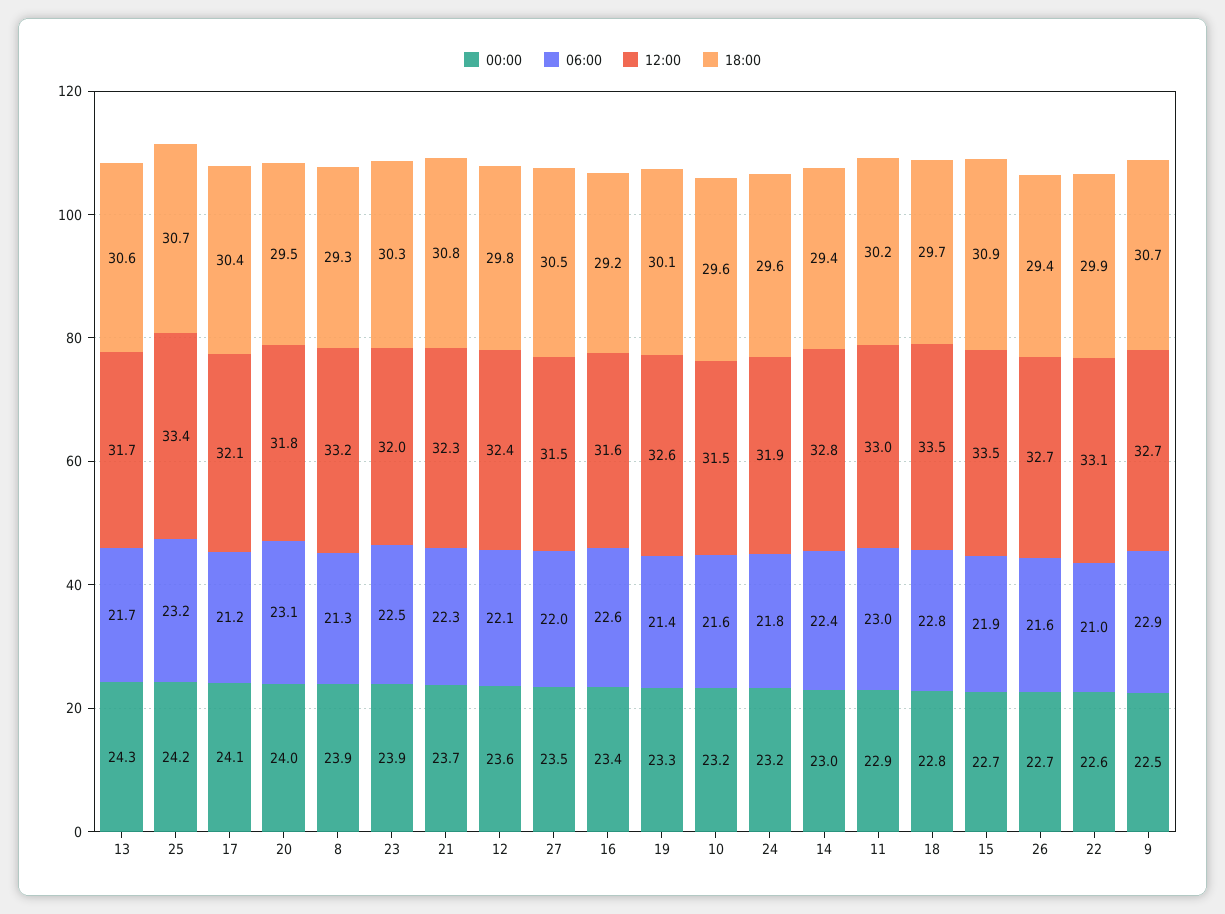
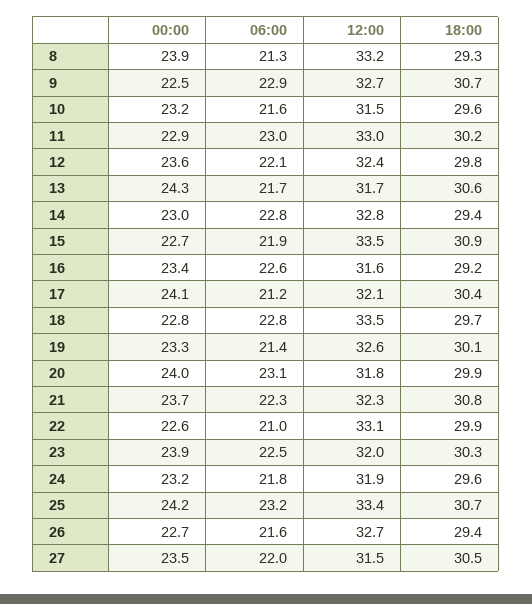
  {
    "00:00": {
      "13": 24.3,
      "25": 24.2,
      "17": 24.1,
      "20": 24,
      "8": 23.9,
      "23": 23.9,
      "21": 23.7,
      "12": 23.6,
      "27": 23.5,
      "16": 23.4,
      "19": 23.3,
      "10": 23.2,
      "24": 23.2,
      "14": 23,
      "11": 22.9,
      "18": 22.8,
      "15": 22.7,
      "26": 22.7,
      "22": 22.6,
      "9": 22.5
    },
    "06:00": {
      "13": 21.7,
      "25": 23.2,
      "17": 21.2,
      "20": 23.1,
      "8": 21.3,
      "23": 22.5,
      "21": 22.3,
      "12": 22.1,
      "27": 22,
      "16": 22.6,
      "19": 21.4,
      "10": 21.6,
      "24": 21.8,
-     "14": 22.4,
+     "14": 22.8,
      "11": 23,
      "18": 22.8,
      "15": 21.9,
      "26": 21.6,
      "22": 21,
      "9": 22.9
    },
    "12:00": {
      "13": 31.7,
      "25": 33.4,
      "17": 32.1,
      "20": 31.8,
      "8": 33.2,
      "23": 32,
      "21": 32.3,
      "12": 32.4,
      "27": 31.5,
      "16": 31.6,
      "19": 32.6,
      "10": 31.5,
      "24": 31.9,
      "14": 32.8,
      "11": 33,
      "18": 33.5,
      "15": 33.5,
      "26": 32.7,
      "22": 33.1,
      "9": 32.7
    },
    "18:00": {
      "13": 30.6,
      "25": 30.7,
      "17": 30.4,
-     "20": 29.5,
+     "20": 29.9,
      "8": 29.3,
      "23": 30.3,
      "21": 30.8,
      "12": 29.8,
      "27": 30.5,
      "16": 29.2,
      "19": 30.1,
      "10": 29.6,
      "24": 29.6,
      "14": 29.4,
      "11": 30.2,
      "18": 29.7,
      "15": 30.9,
      "26": 29.4,
      "22": 29.9,
      "9": 30.7
    }
  }

